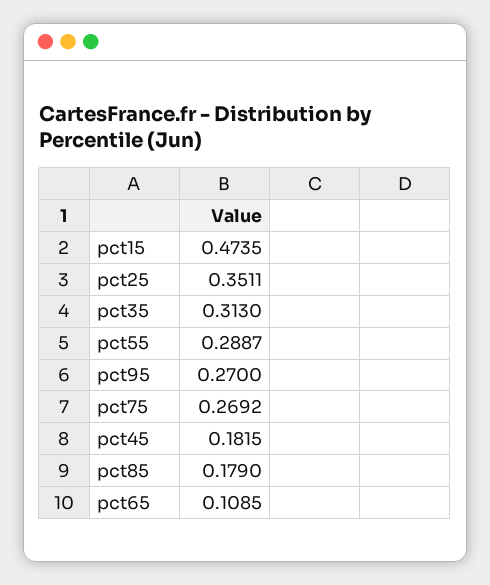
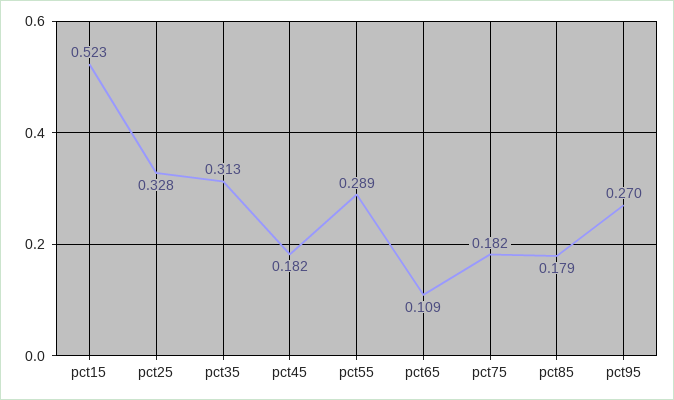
  {
-   "pct15": 0.4735,
+   "pct15": 0.523,
-   "pct25": 0.3511,
+   "pct25": 0.328,
    "pct35": 0.313,
    "pct55": 0.2887,
    "pct95": 0.27,
-   "pct75": 0.2692,
+   "pct75": 0.182,
    "pct45": 0.1815,
    "pct85": 0.179,
    "pct65": 0.1085
  }

